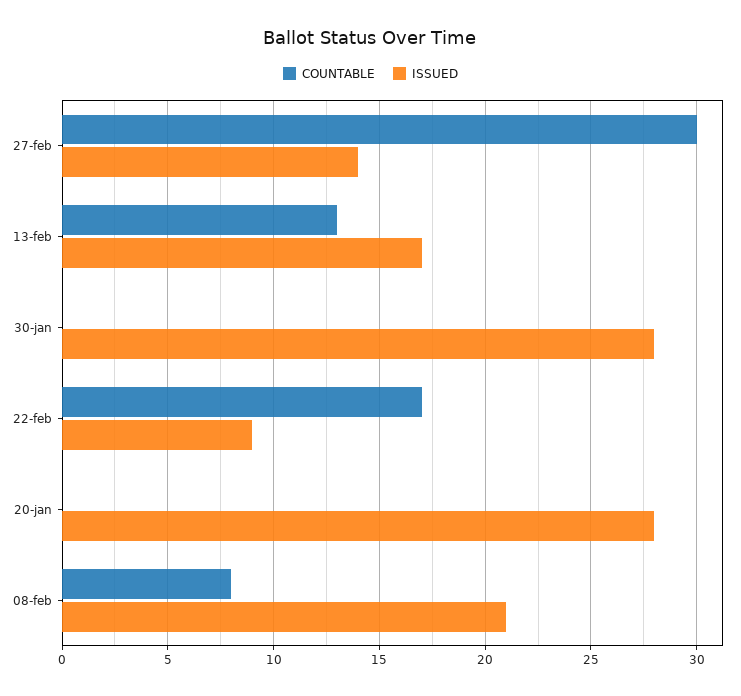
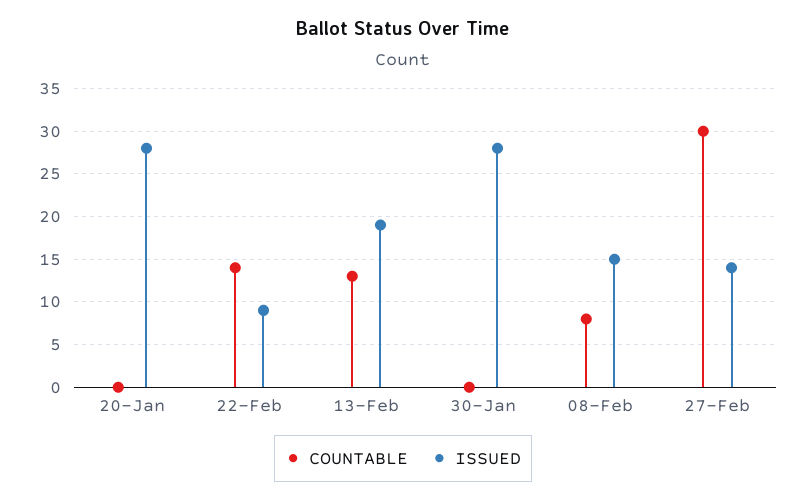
  {
    "COUNTABLE": {
      "27-feb": 30,
      "13-feb": 13,
      "30-jan": 0,
-     "22-feb": 17,
+     "22-feb": 14,
      "20-jan": 0,
      "08-feb": 8
    },
    "ISSUED": {
      "27-feb": 14,
-     "13-feb": 17,
+     "13-feb": 19,
      "30-jan": 28,
      "22-feb": 9,
      "20-jan": 28,
-     "08-feb": 21
+     "08-feb": 15
    }
  }

